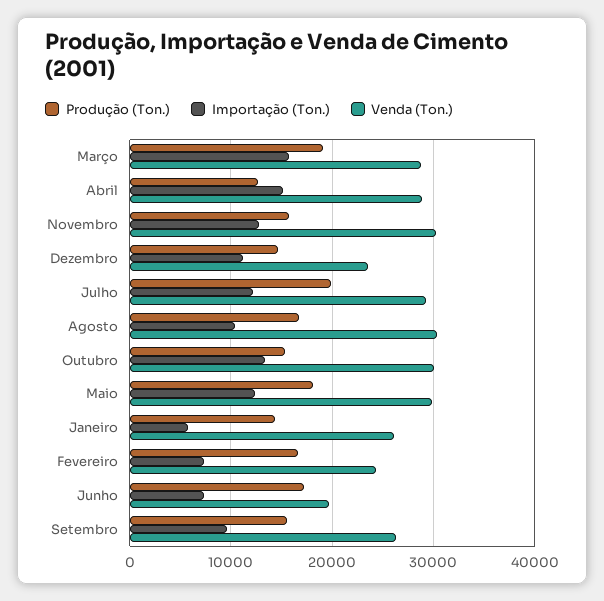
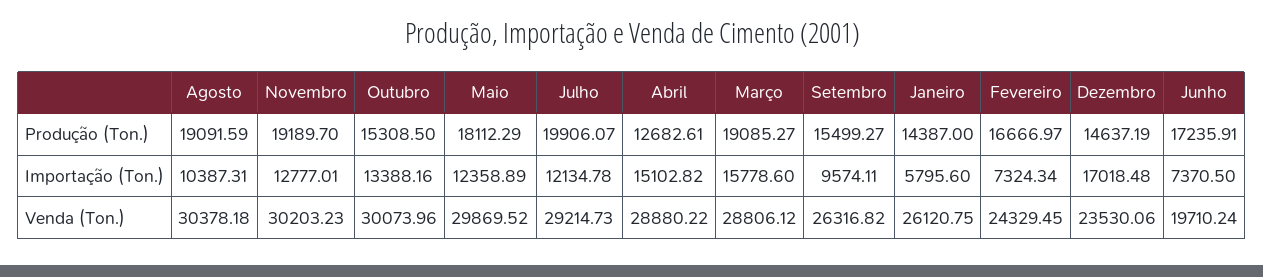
  {
    "Produção (Ton.)": {
      "Março": 19085.27,
      "Abril": 12682.61,
-     "Novembro": 16000,
+     "Novembro": 19189.7,
      "Dezembro": 14637.19,
      "Julho": 19906.07,
-     "Agosto": 17000,
+     "Agosto": 19091.59,
      "Outubro": 15308.5,
      "Maio": 18112.29,
      "Janeiro": 14387,
      "Fevereiro": 16666.97,
      "Junho": 17235.91,
      "Setembro": 15499.27
    },
    "Importação (Ton.)": {
      "Março": 15778.6,
      "Abril": 15102.82,
      "Novembro": 12777.01,
-     "Dezembro": 11000,
+     "Dezembro": 17018.48,
      "Julho": 12134.78,
      "Agosto": 10387.31,
      "Outubro": 13388.16,
      "Maio": 12358.89,
      "Janeiro": 5795.6,
      "Fevereiro": 7324.34,
      "Junho": 7370.5,
      "Setembro": 9574.11
    },
    "Venda (Ton.)": {
      "Março": 28806.12,
      "Abril": 28880.22,
      "Novembro": 30203.23,
      "Dezembro": 23530.06,
      "Julho": 29214.73,
      "Agosto": 30378.18,
      "Outubro": 30073.96,
      "Maio": 29869.52,
      "Janeiro": 26120.75,
      "Fevereiro": 24329.45,
      "Junho": 19710.24,
      "Setembro": 26316.82
    }
  }

